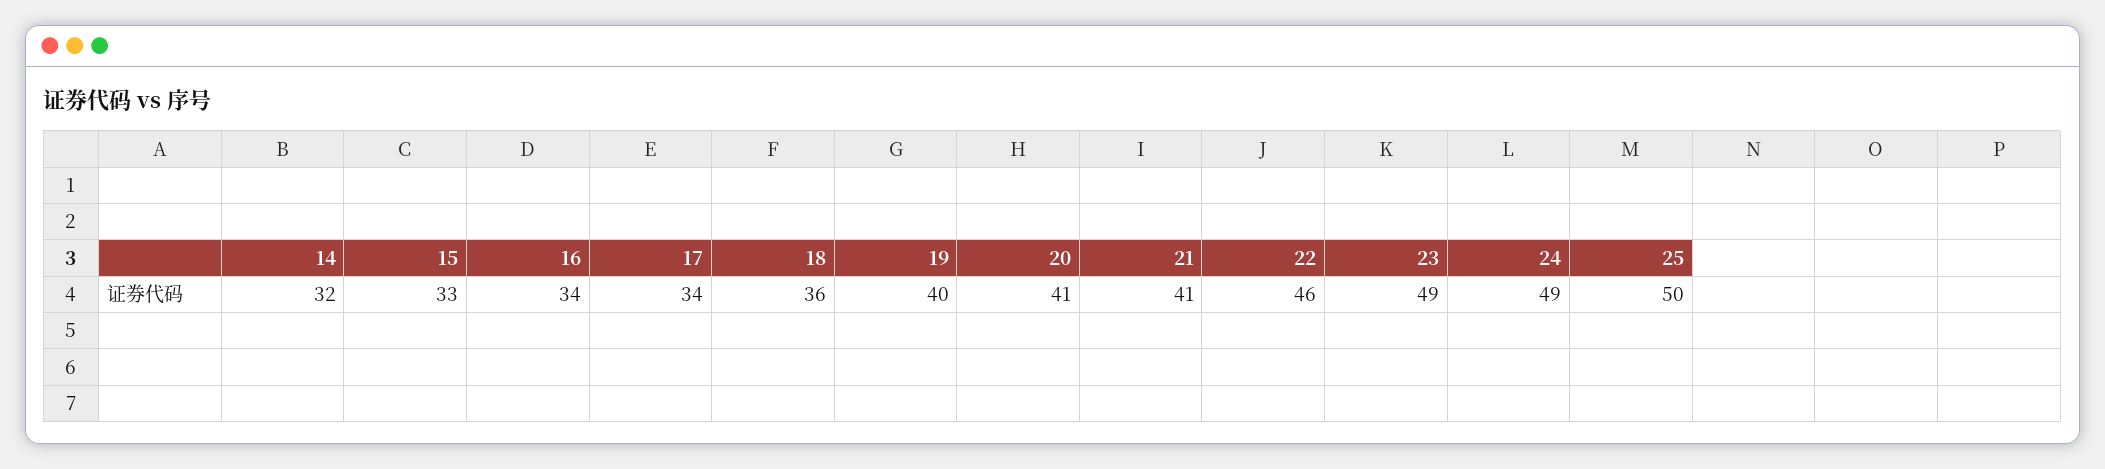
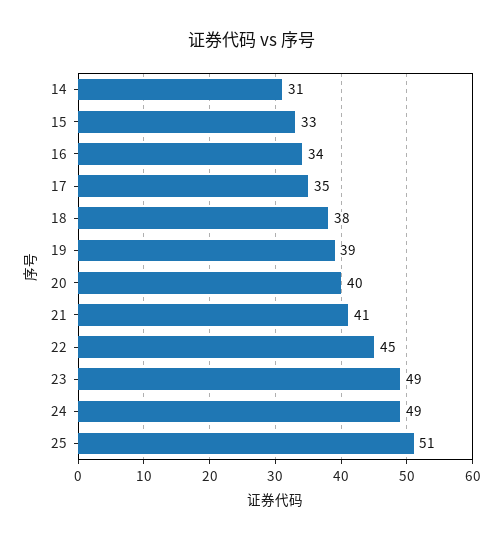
  {
-   "14": 32,
+   "14": 31,
    "15": 33,
    "16": 34,
-   "17": 34,
+   "17": 35,
-   "18": 36,
+   "18": 38,
-   "19": 40,
+   "19": 39,
-   "20": 41,
+   "20": 40,
    "21": 41,
-   "22": 46,
+   "22": 45,
    "23": 49,
    "24": 49,
-   "25": 50
+   "25": 51
  }

